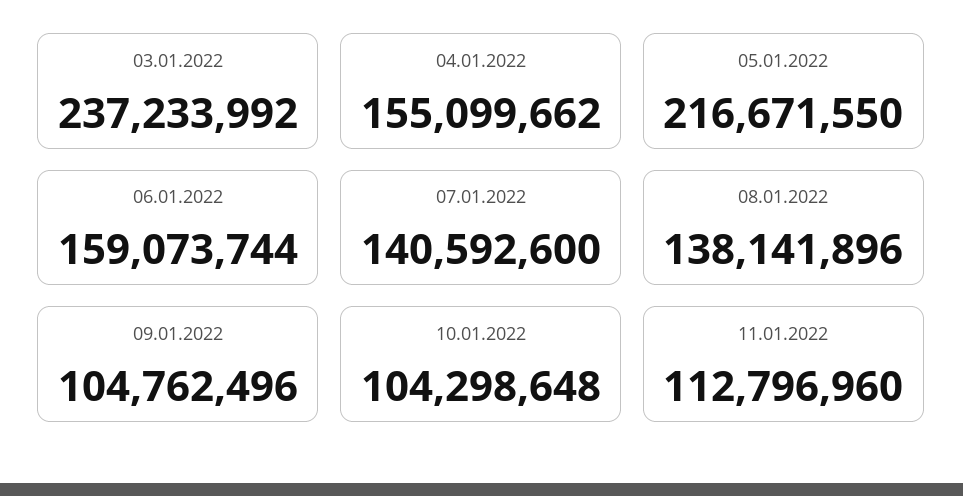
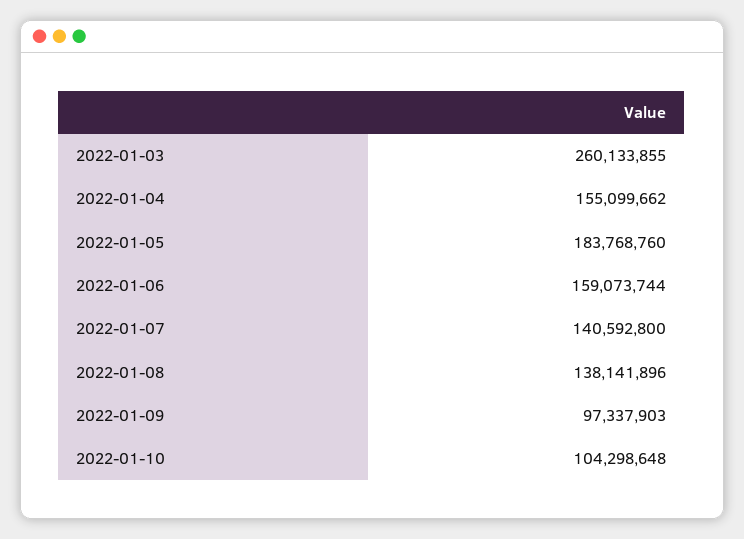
  {
-   "03.01.2022": 237233992,
+   "03.01.2022": 260133855,
    "04.01.2022": 155099662,
-   "05.01.2022": 216671550,
+   "05.01.2022": 183768760,
    "06.01.2022": 159073744,
-   "07.01.2022": 140592600,
+   "07.01.2022": 140592800,
    "08.01.2022": 138141896,
-   "09.01.2022": 104762496,
+   "09.01.2022": 97337903,
-   "10.01.2022": 104298648,
+   "10.01.2022": 104298648
-   "11.01.2022": 112796960
  }

